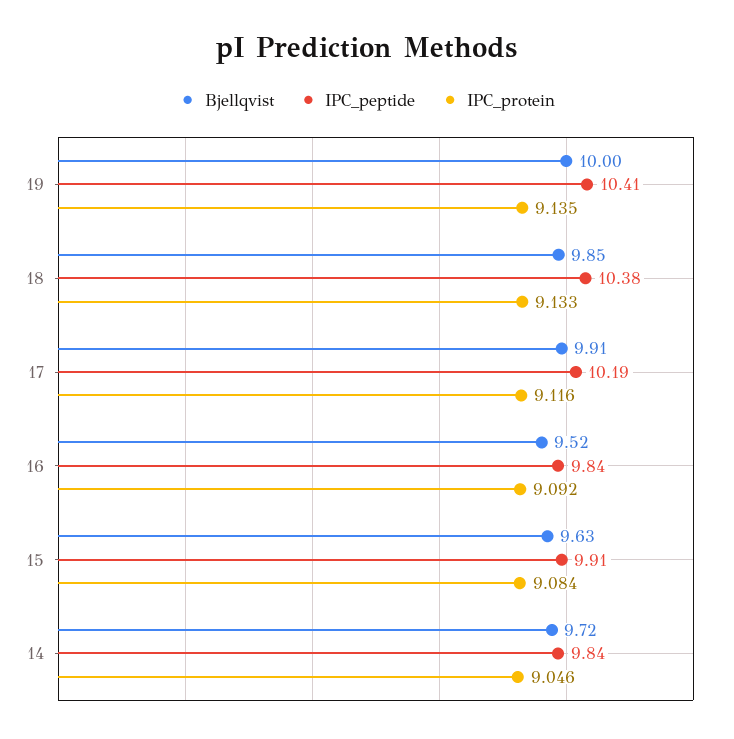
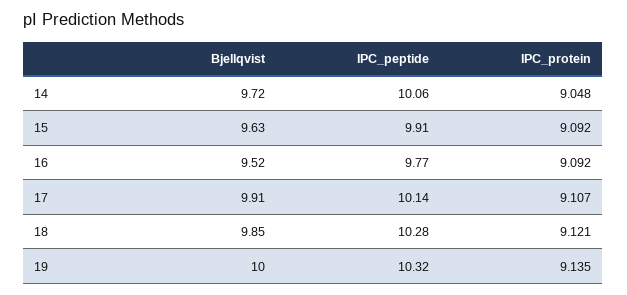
  {
    "Bjellqvist": {
      "19": 10,
      "18": 9.85,
      "17": 9.91,
      "16": 9.52,
      "15": 9.63,
      "14": 9.72
    },
    "IPC_peptide": {
-     "19": 10.41,
+     "19": 10.32,
-     "18": 10.38,
+     "18": 10.28,
-     "17": 10.19,
+     "17": 10.14,
-     "16": 9.84,
+     "16": 9.77,
      "15": 9.91,
-     "14": 9.84
+     "14": 10.06
    },
    "IPC_protein": {
      "19": 9.135,
-     "18": 9.133,
+     "18": 9.121,
-     "17": 9.116,
+     "17": 9.107,
      "16": 9.092,
-     "15": 9.084,
+     "15": 9.092,
-     "14": 9.046
+     "14": 9.048
    }
  }

